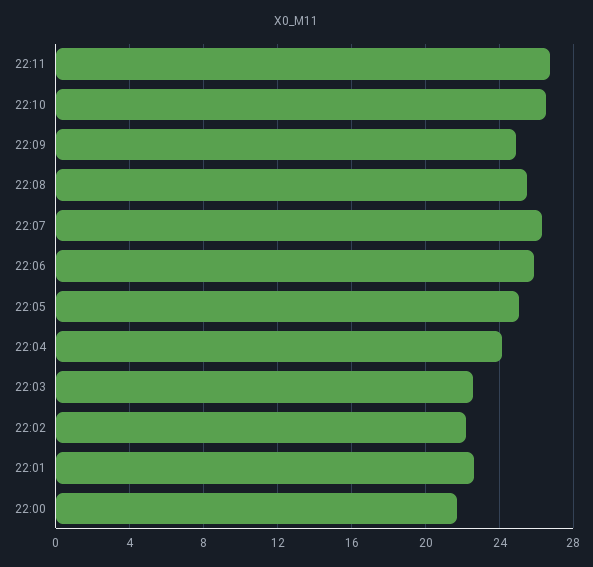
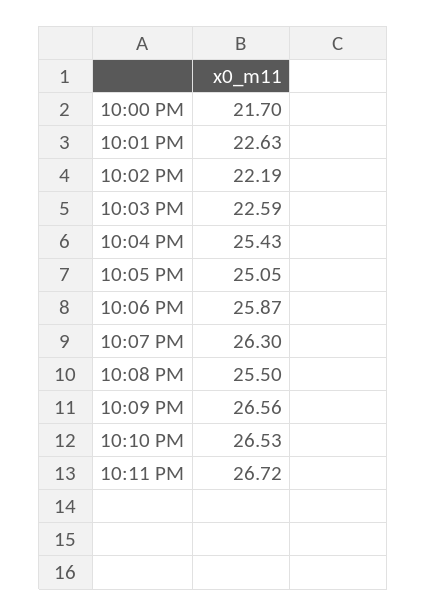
  {
    "22:11": 26.72,
    "22:10": 26.53,
-   "22:09": 25,
+   "22:09": 26.56,
    "22:08": 25.5,
    "22:07": 26.3,
    "22:06": 25.87,
    "22:05": 25.05,
-   "22:04": 24,
+   "22:04": 25.43,
    "22:03": 22.59,
    "22:02": 22.19,
    "22:01": 22.63,
    "22:00": 21.7
  }

